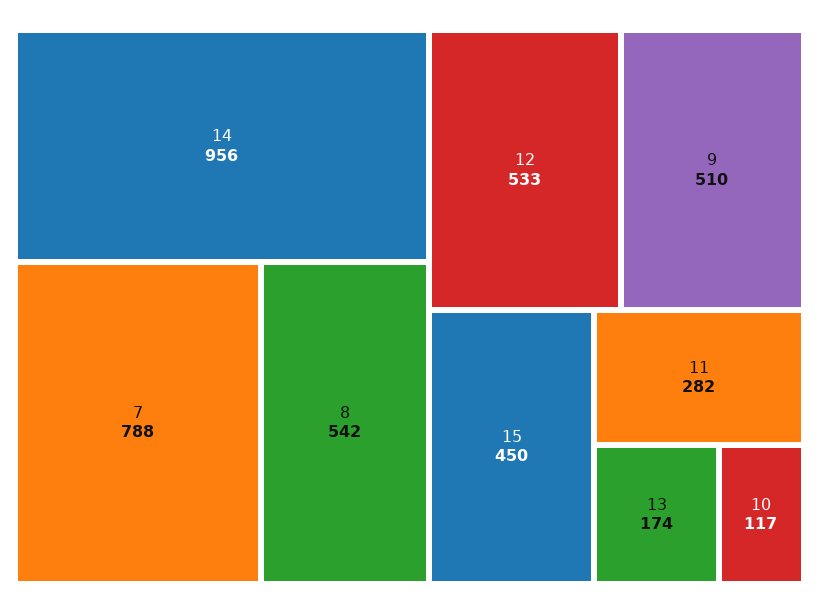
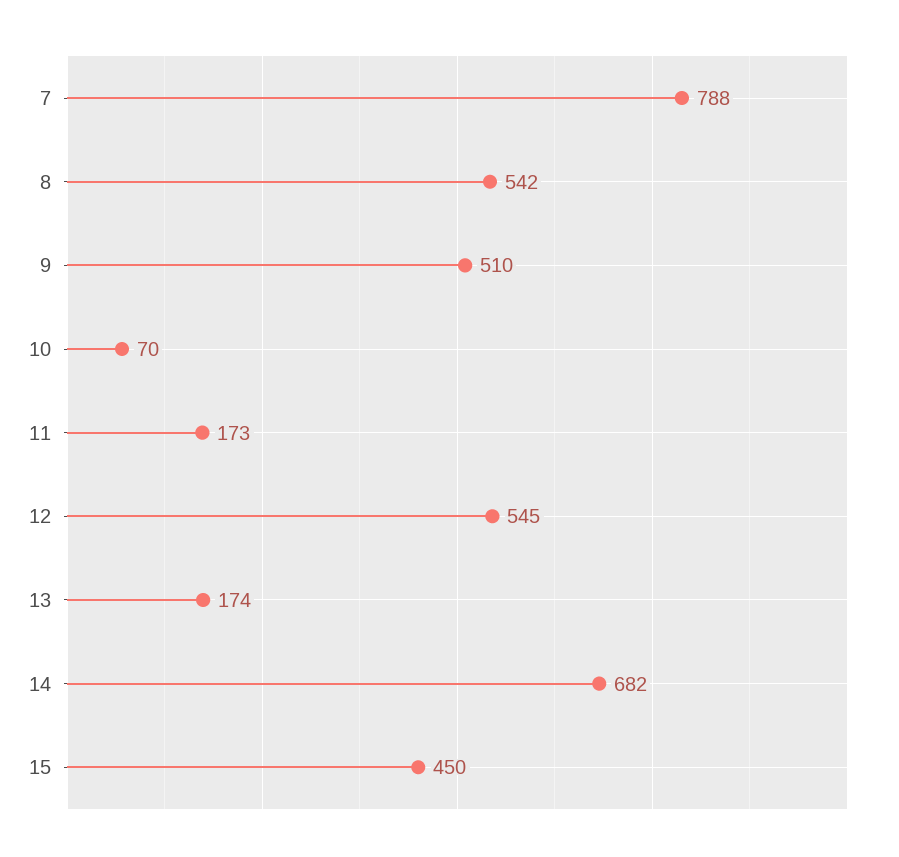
  {
-   "14": 956,
+   "14": 682,
    "7": 788,
    "8": 542,
-   "12": 533,
+   "12": 545,
    "9": 510,
    "15": 450,
-   "11": 282,
+   "11": 173,
    "13": 174,
-   "10": 117
+   "10": 70
  }

